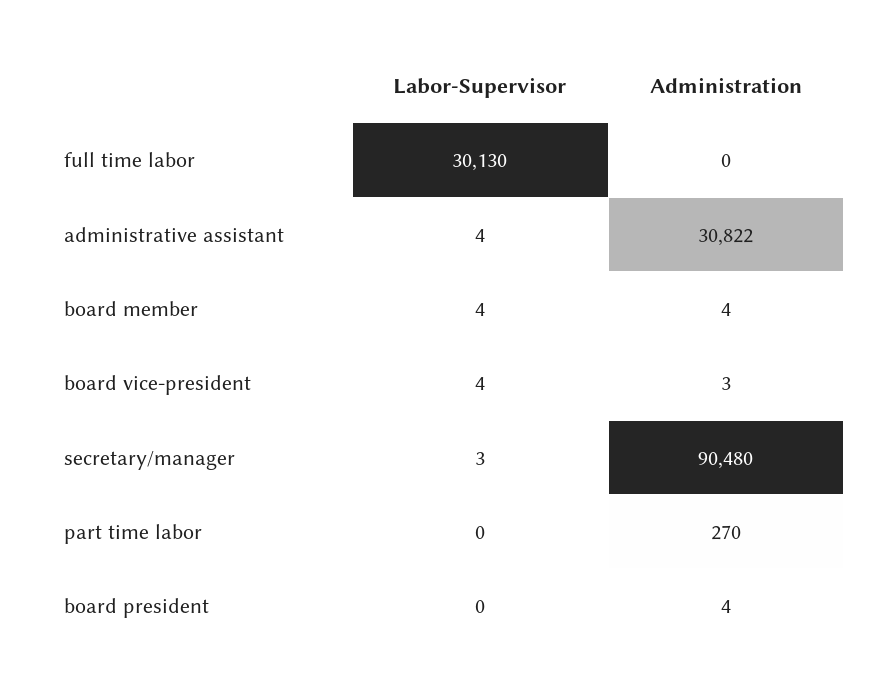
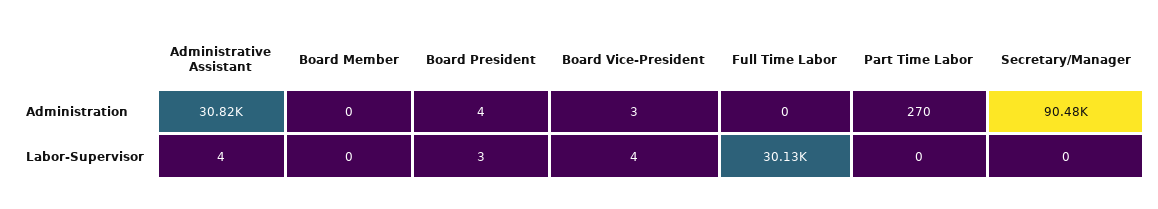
  {
    "Labor-Supervisor": {
      "full time labor": 30130,
      "administrative assistant": 4,
-     "board member": 4,
+     "board member": 0,
      "board vice-president": 4,
-     "secretary/manager": 3,
+     "secretary/manager": 0,
      "part time labor": 0,
-     "board president": 0
+     "board president": 3
    },
    "Administration": {
      "full time labor": 0,
      "administrative assistant": 30822,
-     "board member": 4,
+     "board member": 0,
      "board vice-president": 3,
      "secretary/manager": 90480,
      "part time labor": 270,
      "board president": 4
    }
  }

